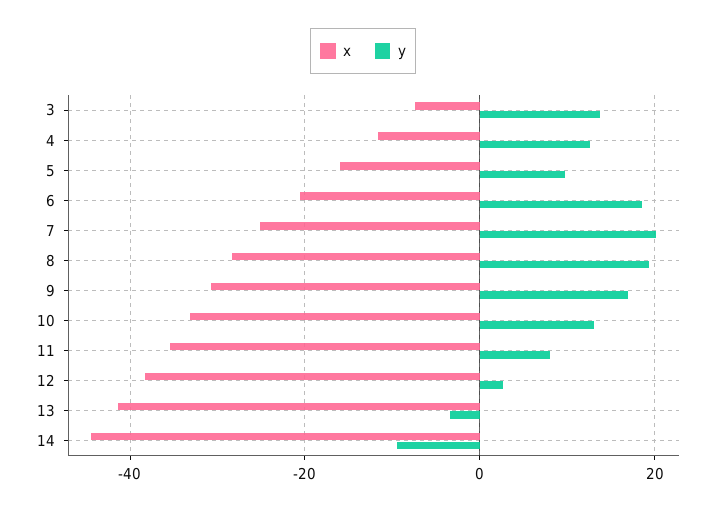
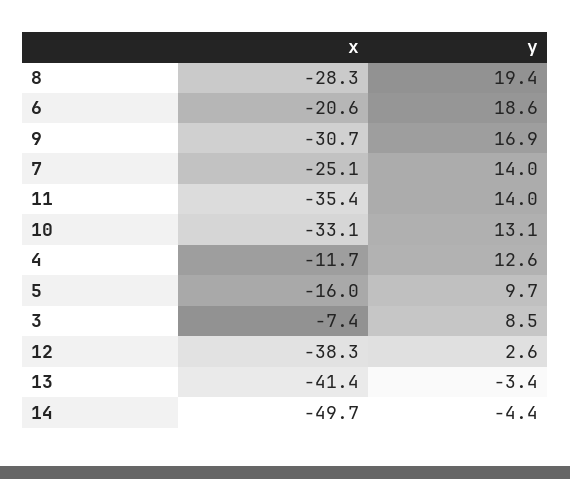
  {
    "x": {
      "3": -7.4,
      "4": -11.7,
      "5": -16,
      "6": -20.6,
      "7": -25.1,
      "8": -28.3,
      "9": -30.7,
      "10": -33.1,
      "11": -35.4,
      "12": -38.3,
      "13": -41.4,
-     "14": -44
+     "14": -49.7
    },
    "y": {
-     "3": 14,
+     "3": 8.5,
      "4": 12.6,
      "5": 9.7,
      "6": 18.6,
-     "7": 20,
+     "7": 14,
      "8": 19.4,
      "9": 16.9,
      "10": 13.1,
-     "11": 8,
+     "11": 14,
      "12": 2.6,
      "13": -3.4,
-     "14": -10
+     "14": -4.4
    }
  }

